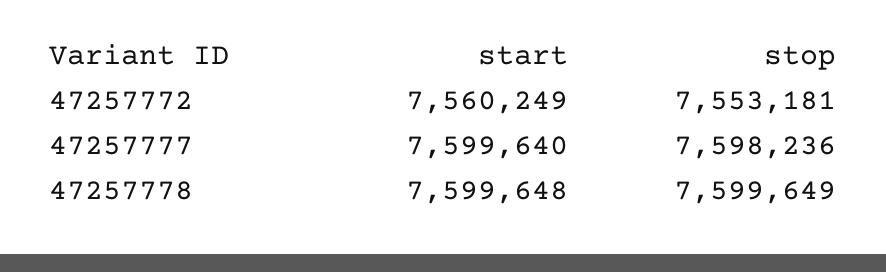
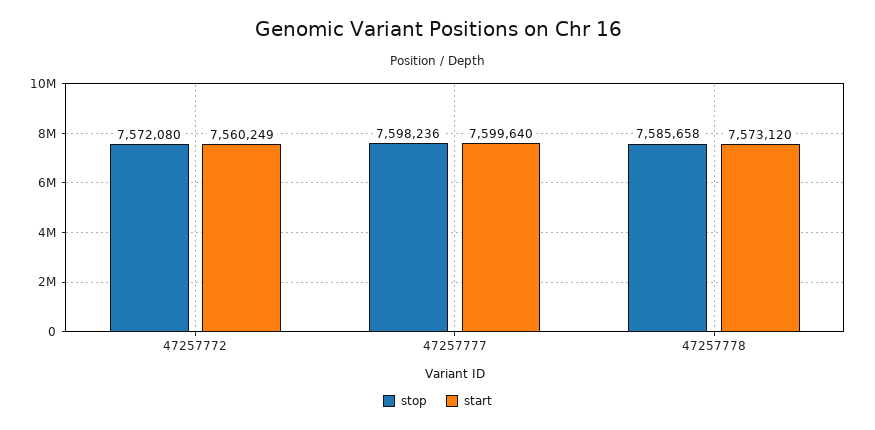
  {
    "start": {
      "47257772": 7560249,
      "47257777": 7599640,
-     "47257778": 7599648
+     "47257778": 7573120
    },
    "stop": {
-     "47257772": 7553181,
+     "47257772": 7572080,
      "47257777": 7598236,
-     "47257778": 7599649
+     "47257778": 7585658
    }
  }

